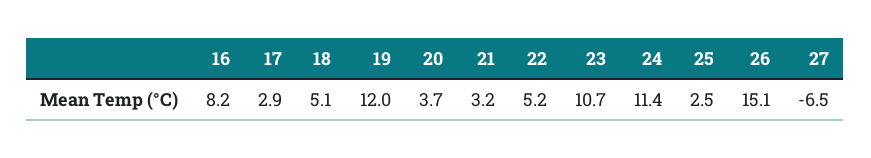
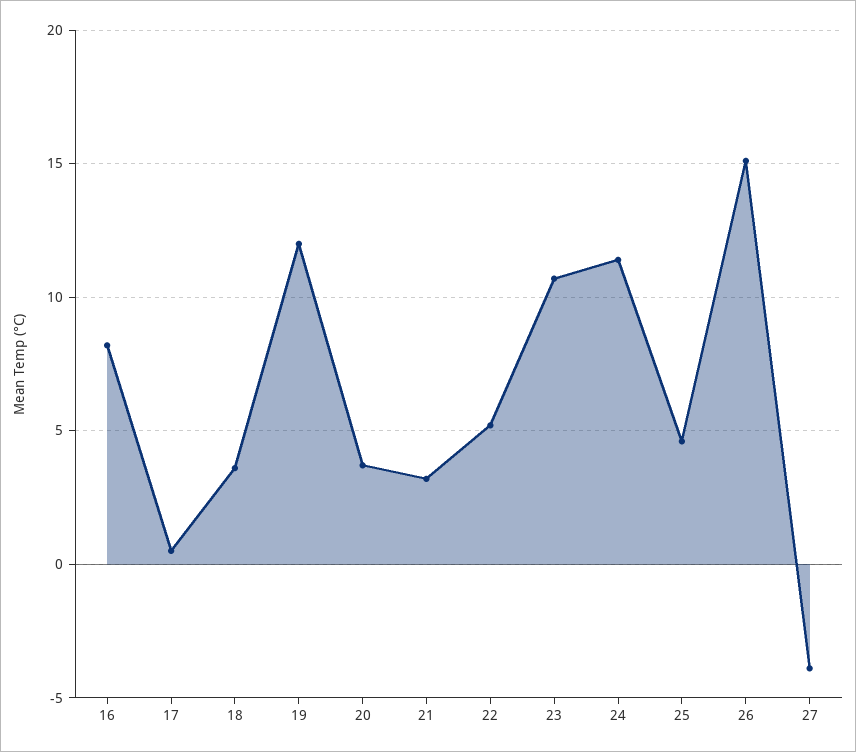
  {
    "16": 8.2,
-   "17": 2.9,
+   "17": 0.5,
-   "18": 5.1,
+   "18": 3.5,
    "19": 12,
    "20": 3.7,
    "21": 3.2,
    "22": 5.2,
    "23": 10.7,
    "24": 11.4,
-   "25": 2.5,
+   "25": 4.5,
    "26": 15.1,
-   "27": -6.5
+   "27": -4
  }

